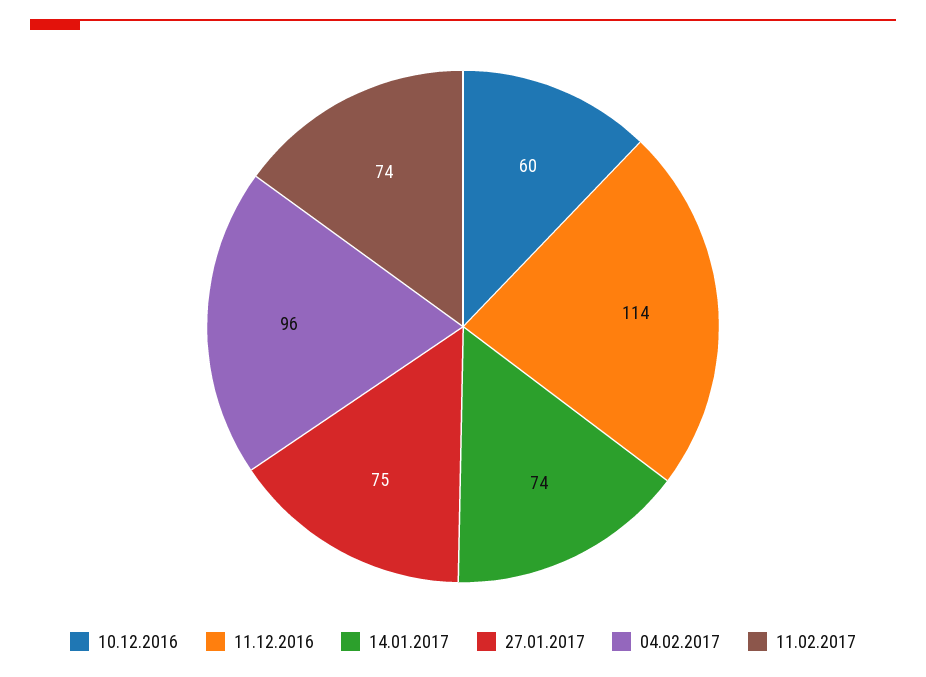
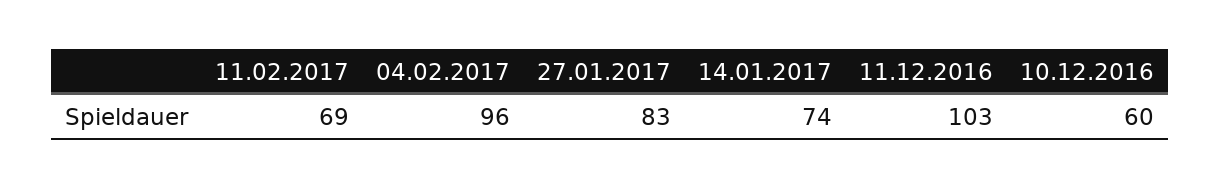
  {
    "10.12.2016": 60,
-   "11.12.2016": 114,
+   "11.12.2016": 103,
    "14.01.2017": 74,
-   "27.01.2017": 75,
+   "27.01.2017": 83,
    "04.02.2017": 96,
-   "11.02.2017": 74
+   "11.02.2017": 69
  }

